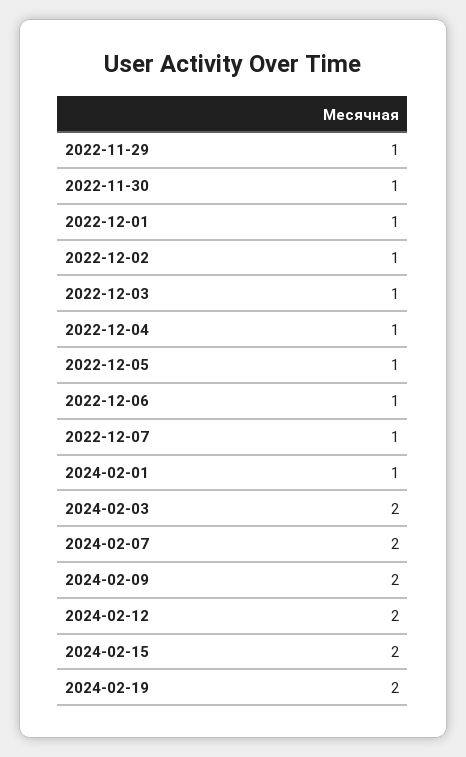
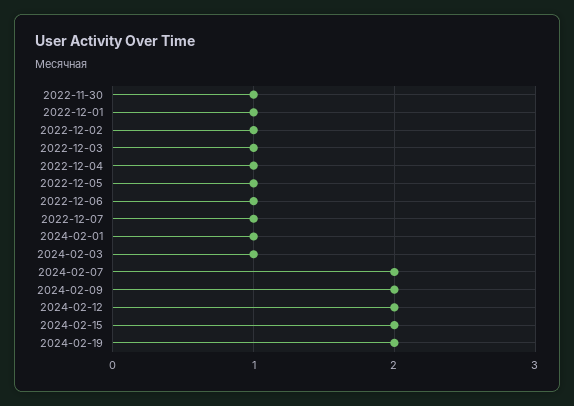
  {
-   "2022-11-29": 1,
    "2022-11-30": 1,
    "2022-12-01": 1,
    "2022-12-02": 1,
    "2022-12-03": 1,
    "2022-12-04": 1,
    "2022-12-05": 1,
    "2022-12-06": 1,
    "2022-12-07": 1,
    "2024-02-01": 1,
-   "2024-02-03": 2,
+   "2024-02-03": 1,
    "2024-02-07": 2,
    "2024-02-09": 2,
    "2024-02-12": 2,
    "2024-02-15": 2,
    "2024-02-19": 2
  }

